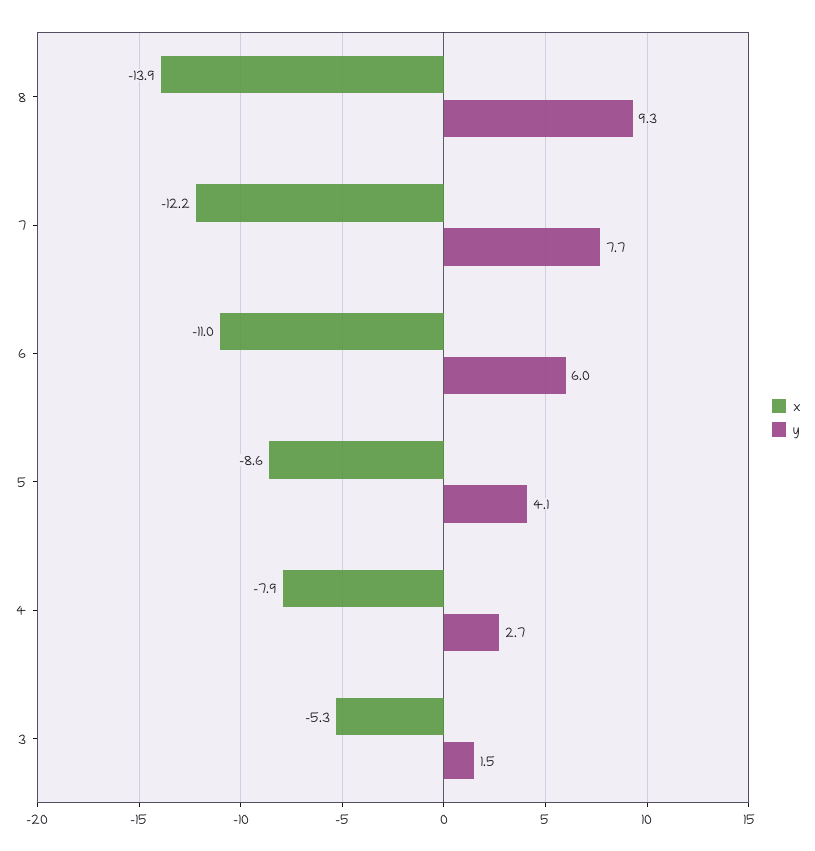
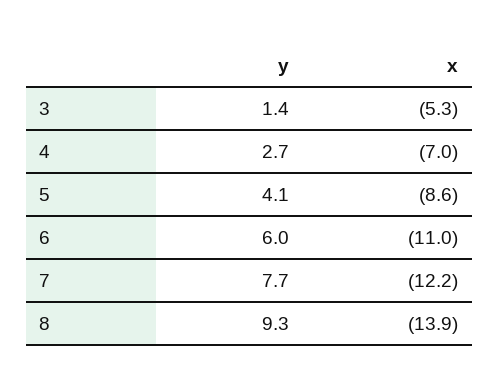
  {
    "x": {
      "8": -13.9,
      "7": -12.2,
      "6": -11,
      "5": -8.6,
-     "4": -7.9,
+     "4": -7,
      "3": -5.3
    },
    "y": {
      "8": 9.3,
      "7": 7.7,
      "6": 6,
      "5": 4.1,
      "4": 2.7,
-     "3": 1.5
+     "3": 1.4
    }
  }

